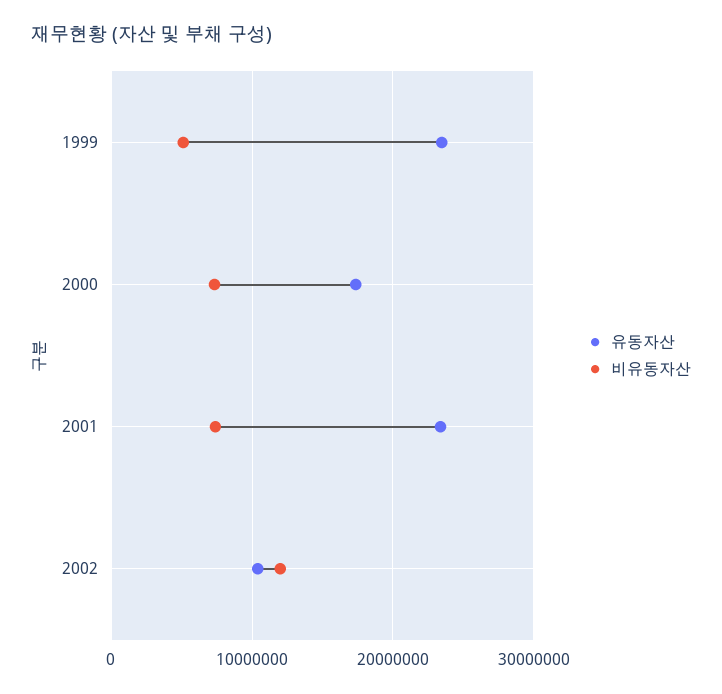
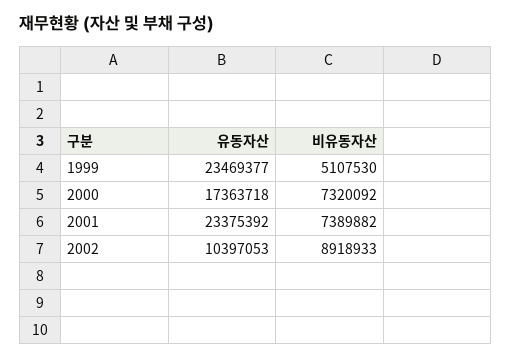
  {
    "유동자산": {
      "1999": 23469377,
      "2000": 17363718,
      "2001": 23375392,
      "2002": 10397053
    },
    "비유동자산": {
      "1999": 5107530,
      "2000": 7320092,
      "2001": 7389882,
-     "2002": 12000000
+     "2002": 8918933
    }
  }

